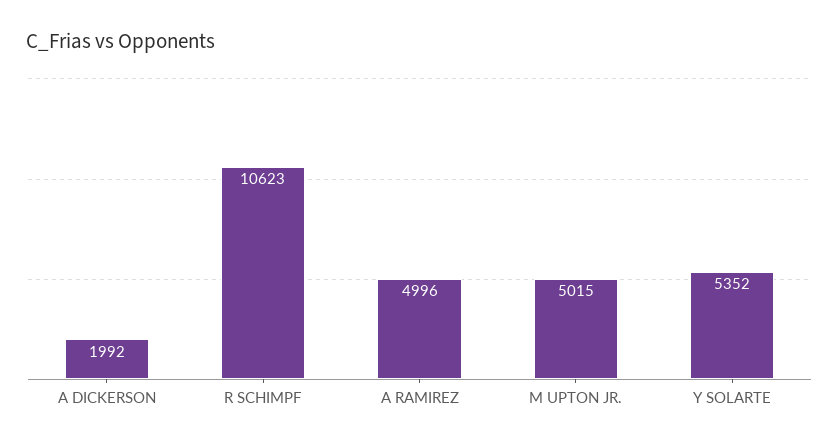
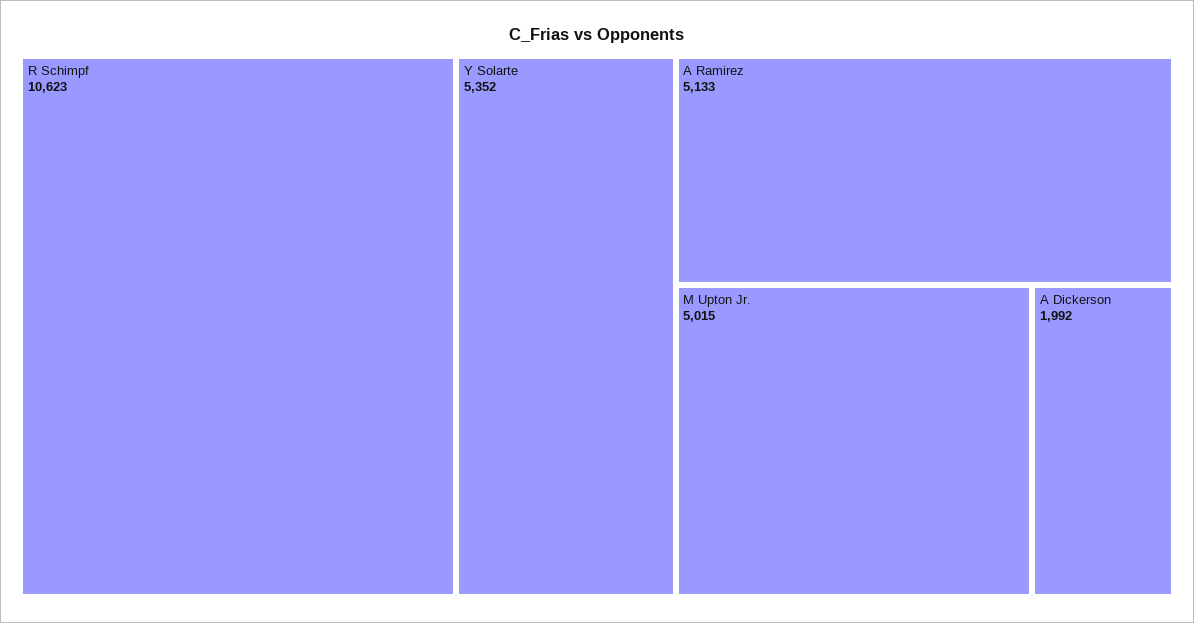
  {
    "A DICKERSON": 1992,
    "R SCHIMPF": 10623,
-   "A RAMIREZ": 4996,
+   "A RAMIREZ": 5133,
    "M UPTON JR.": 5015,
    "Y SOLARTE": 5352
  }

